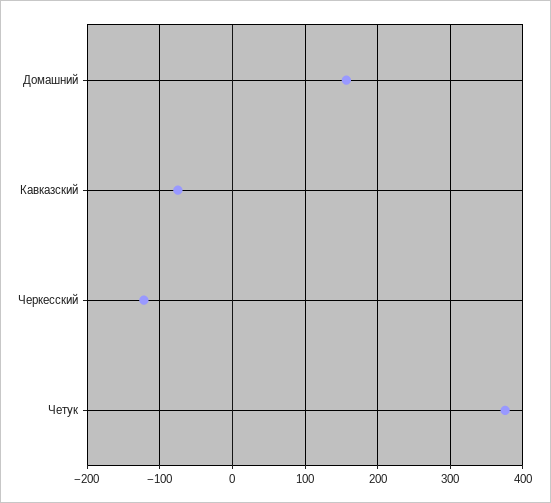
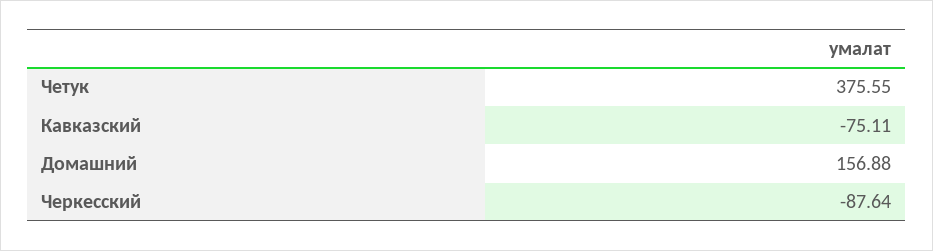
  {
    "Домашний": 156.88,
    "Кавказский": -75.11,
-   "Черкесский": -120,
+   "Черкесский": -87.64,
    "Четук": 375.55
  }

